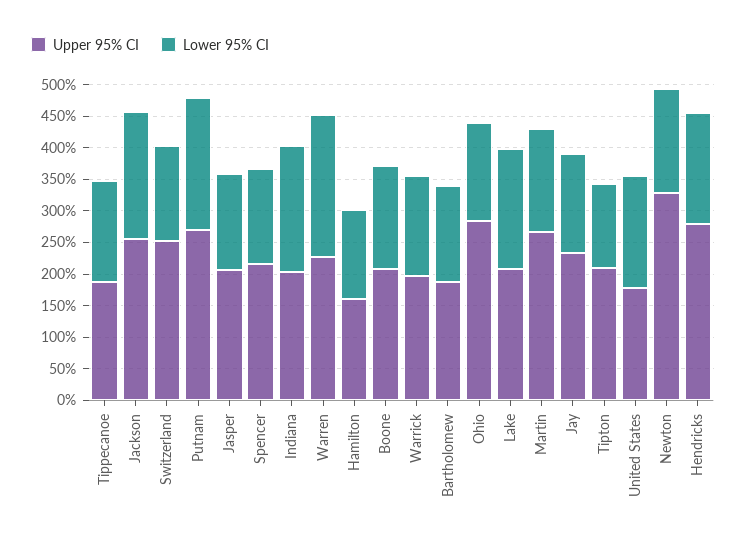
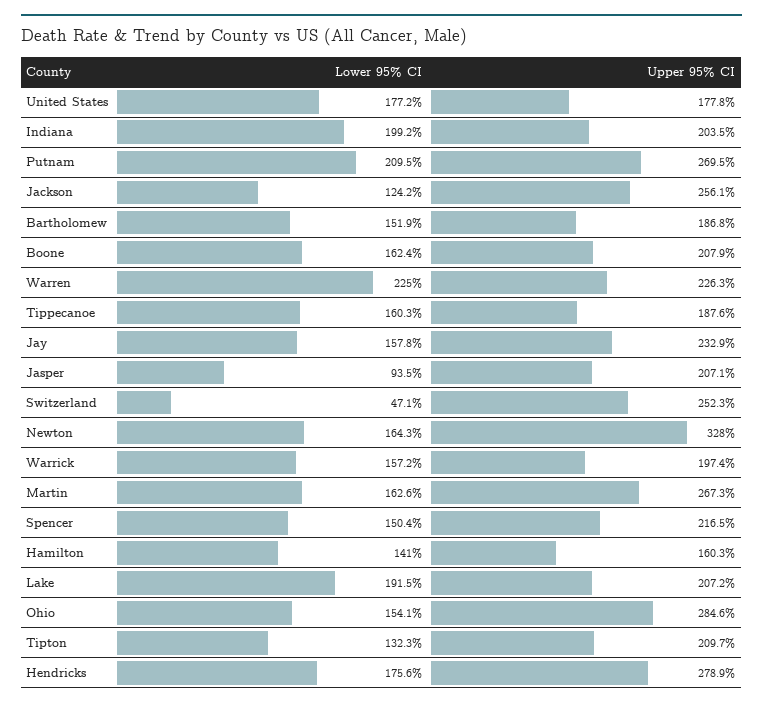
  {
    "Upper 95% CI": {
      "Tippecanoe": 187.6,
      "Jackson": 256.1,
      "Switzerland": 252.3,
      "Putnam": 269.5,
      "Jasper": 207.1,
      "Spencer": 216.5,
      "Indiana": 203.5,
      "Warren": 226.3,
      "Hamilton": 160.3,
      "Boone": 207.9,
      "Warrick": 197.4,
      "Bartholomew": 186.8,
      "Ohio": 284.6,
      "Lake": 207.2,
      "Martin": 267.3,
      "Jay": 232.9,
      "Tipton": 209.7,
      "United States": 177.8,
      "Newton": 328,
      "Hendricks": 278.9
    },
    "Lower 95% CI": {
      "Tippecanoe": 160.3,
-     "Jackson": 200,
+     "Jackson": 124.2,
-     "Switzerland": 150,
+     "Switzerland": 47.1,
      "Putnam": 209.5,
-     "Jasper": 150,
+     "Jasper": 93.5,
      "Spencer": 150.4,
      "Indiana": 199.2,
      "Warren": 225,
      "Hamilton": 141,
      "Boone": 162.4,
      "Warrick": 157.2,
      "Bartholomew": 151.9,
      "Ohio": 154.1,
      "Lake": 191.5,
      "Martin": 162.6,
      "Jay": 157.8,
      "Tipton": 132.3,
      "United States": 177.2,
      "Newton": 164.3,
      "Hendricks": 175.6
    }
  }

